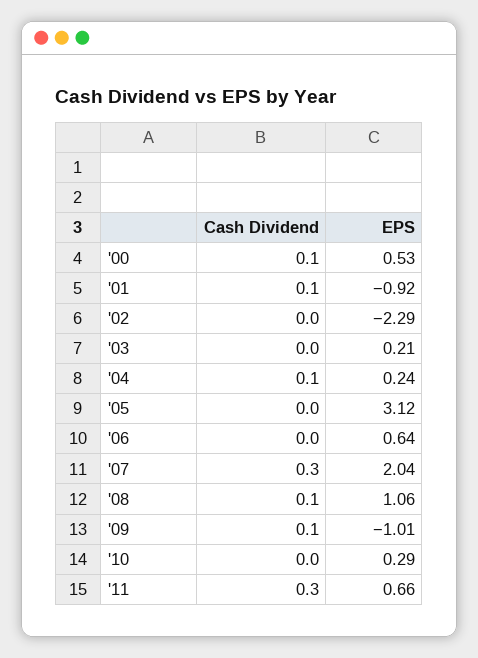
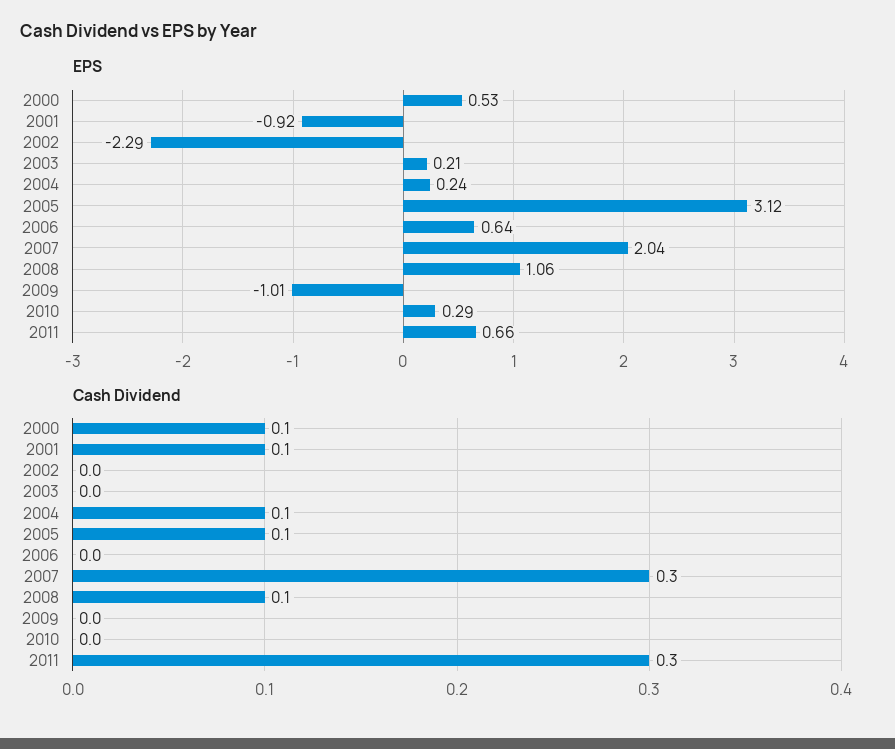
  {
    "Cash Dividend": {
      "'00": 0.1,
      "'01": 0.1,
      "'02": 0,
      "'03": 0,
      "'04": 0.1,
-     "'05": 0,
+     "'05": 0.1,
      "'06": 0,
      "'07": 0.3,
      "'08": 0.1,
-     "'09": 0.1,
+     "'09": 0,
      "'10": 0,
      "'11": 0.3
    },
    "EPS": {
      "'00": 0.53,
      "'01": -0.92,
      "'02": -2.29,
      "'03": 0.21,
      "'04": 0.24,
      "'05": 3.12,
      "'06": 0.64,
      "'07": 2.04,
      "'08": 1.06,
      "'09": -1.01,
      "'10": 0.29,
      "'11": 0.66
    }
  }

